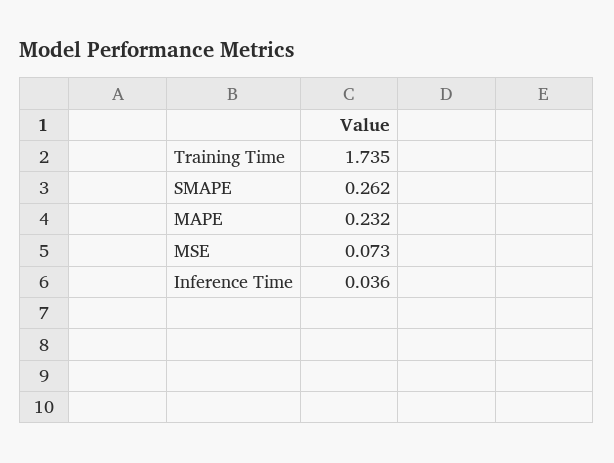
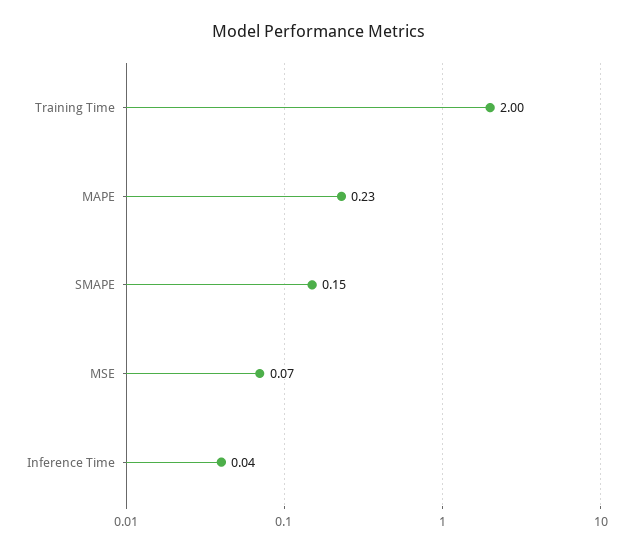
  {
-   "Training Time": 1.735,
+   "Training Time": 2,
-   "SMAPE": 0.262,
+   "SMAPE": 0.15,
    "MAPE": 0.232,
    "MSE": 0.073,
    "Inference Time": 0.036
  }

